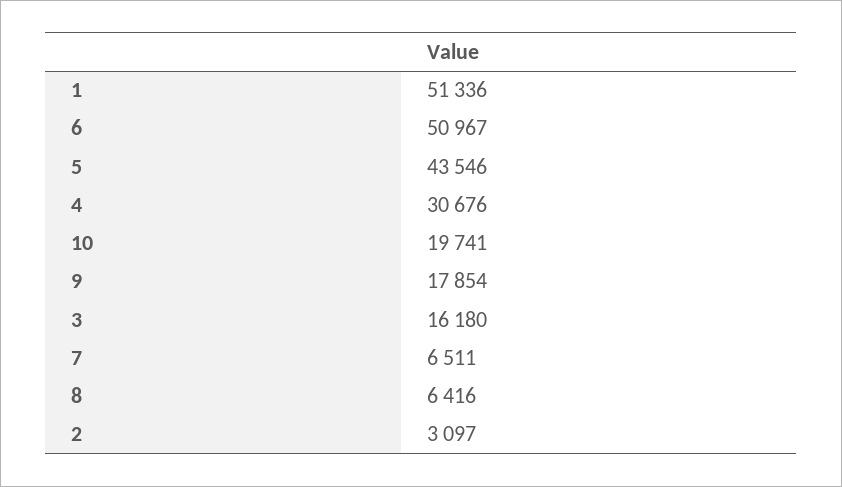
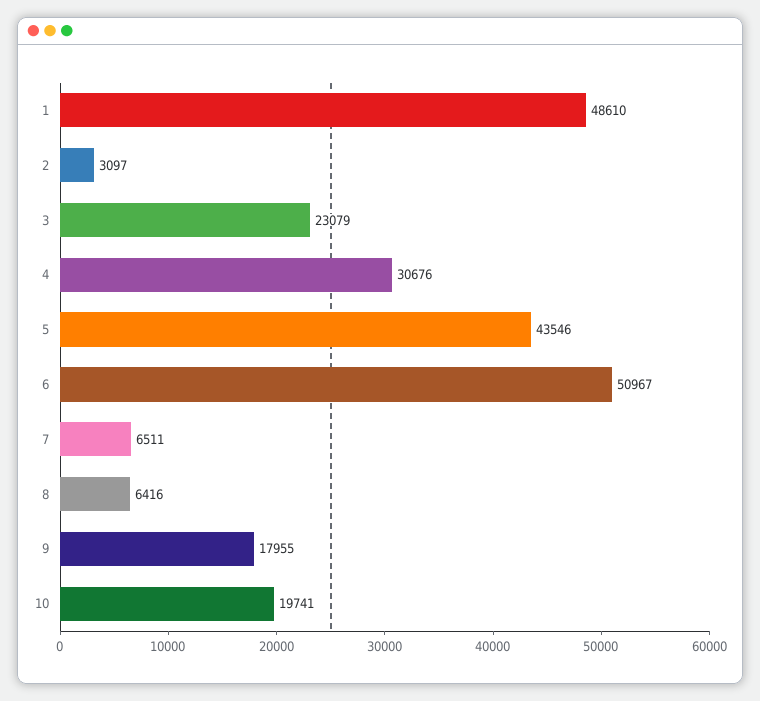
  {
-   "1": 51336,
+   "1": 48610,
    "6": 50967,
    "5": 43546,
    "4": 30676,
    "10": 19741,
-   "9": 17854,
+   "9": 17955,
-   "3": 16180,
+   "3": 23079,
    "7": 6511,
    "8": 6416,
    "2": 3097
  }

